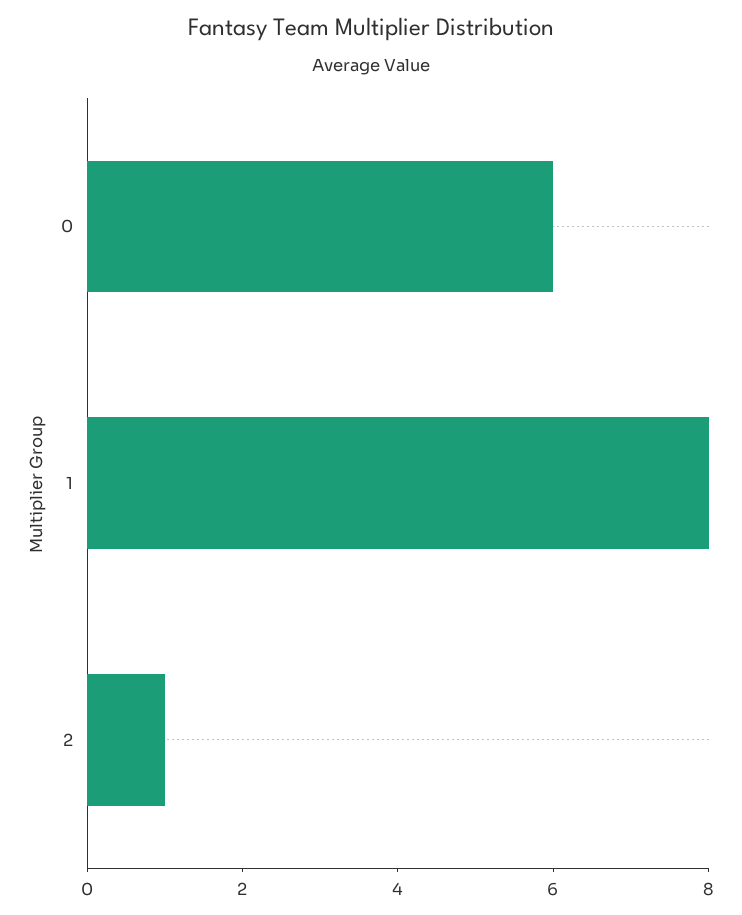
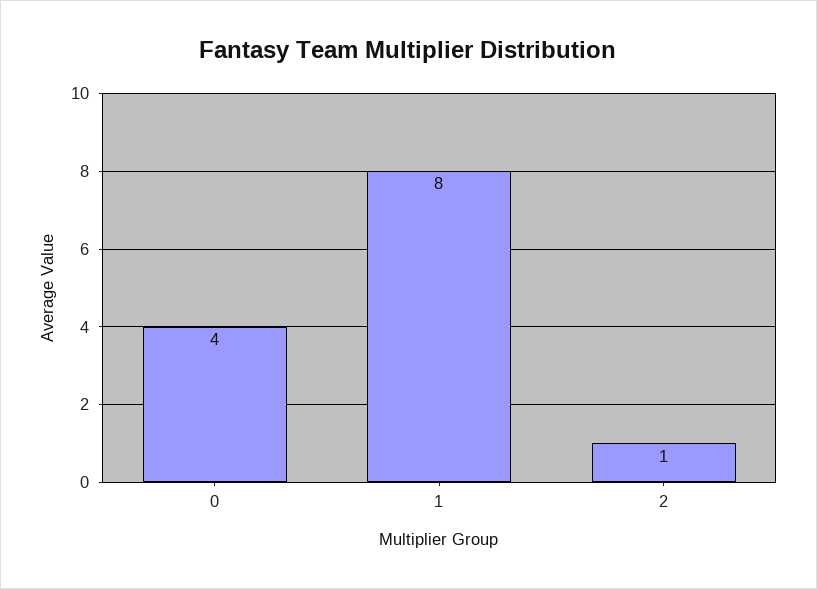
  {
-   "0": 6,
+   "0": 4,
    "1": 8,
    "2": 1
  }

